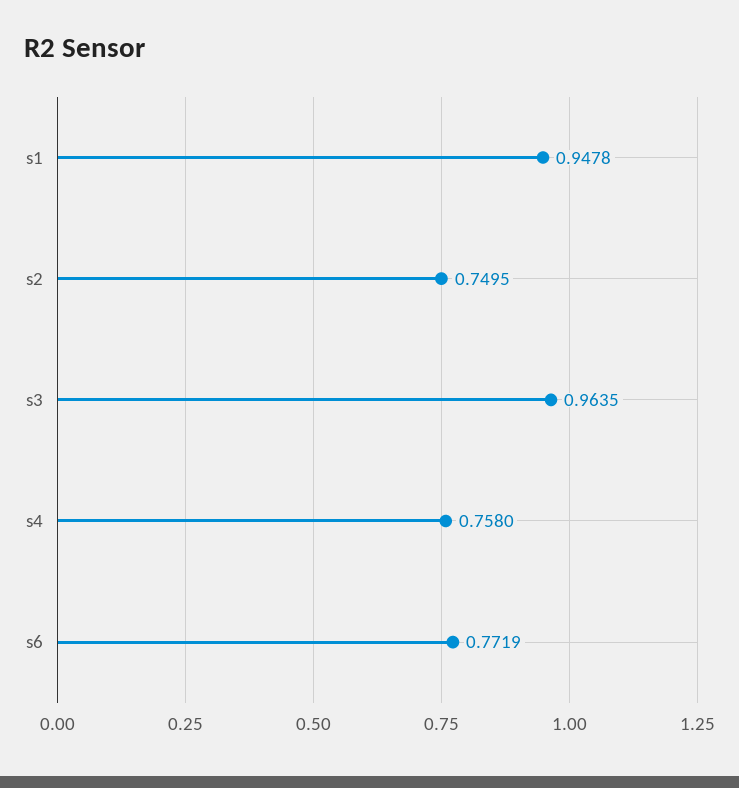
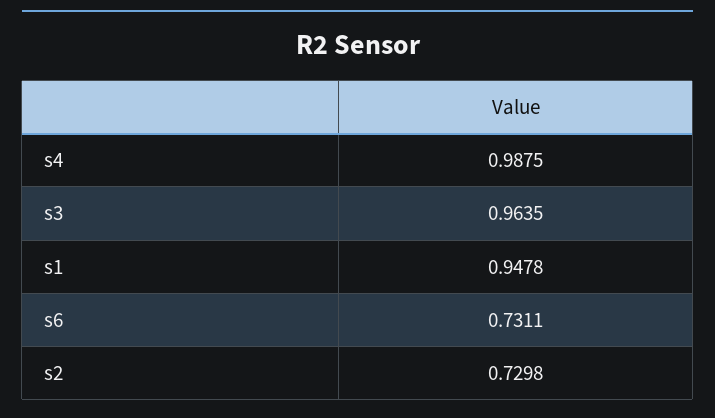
  {
    "s1": 0.9478,
-   "s2": 0.7495,
+   "s2": 0.7298,
    "s3": 0.9635,
-   "s4": 0.758,
+   "s4": 0.9875,
-   "s6": 0.7719
+   "s6": 0.7311
  }

